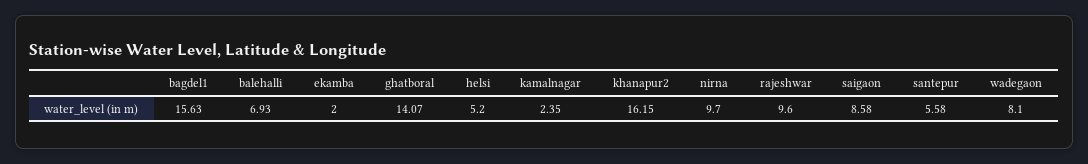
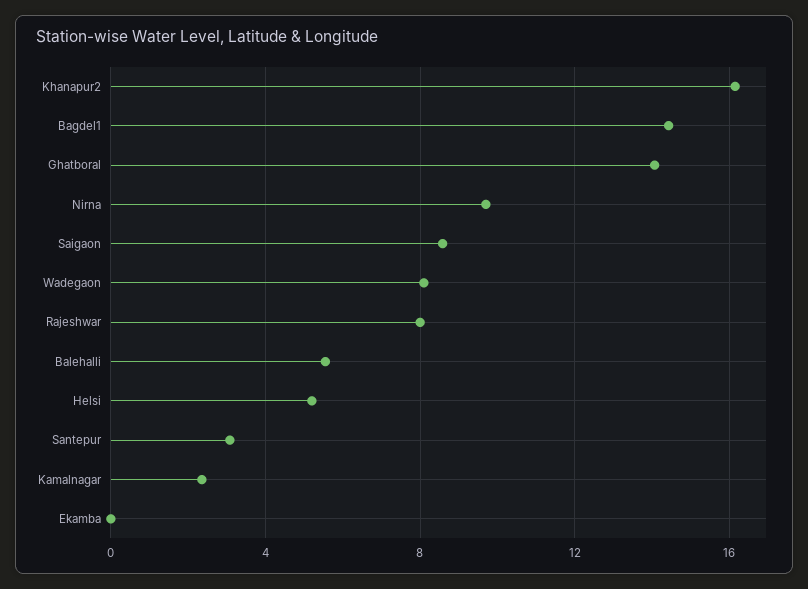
  {
-   "bagdel1": 15.63,
+   "bagdel1": 14.5,
-   "balehalli": 6.93,
+   "balehalli": 5.5,
-   "ekamba": 2,
+   "ekamba": 0,
    "ghatboral": 14.07,
    "helsi": 5.2,
    "kamalnagar": 2.35,
    "khanapur2": 16.15,
    "nirna": 9.7,
-   "rajeshwar": 9.6,
+   "rajeshwar": 8,
    "saigaon": 8.58,
-   "santepur": 5.58,
+   "santepur": 3,
    "wadegaon": 8.1
  }

